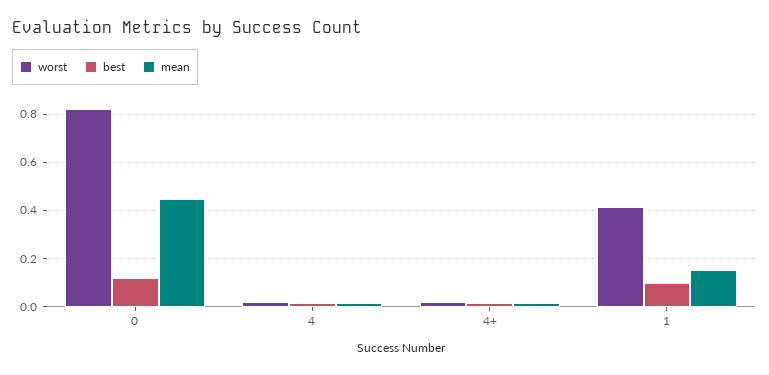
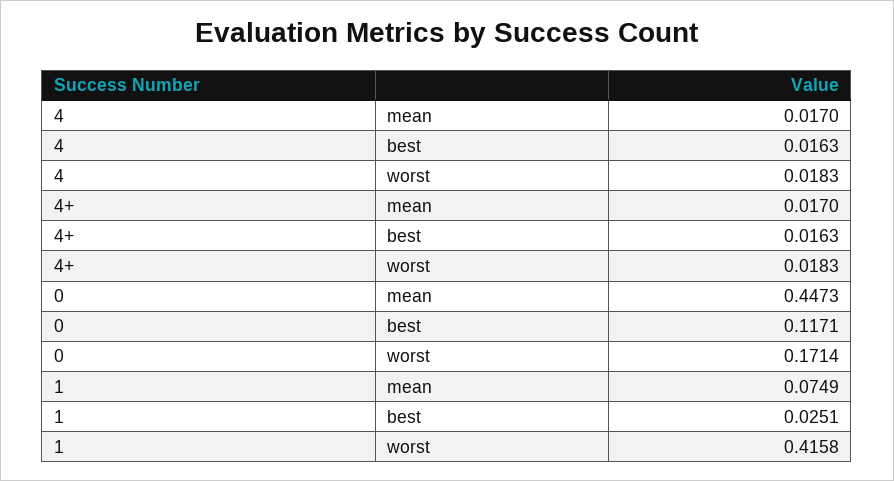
  {
    "worst": {
-     "0": 0.825,
+     "0": 0.1714,
      "4": 0.0183,
      "4+": 0.0183,
      "1": 0.4158
    },
    "best": {
      "0": 0.1171,
      "4": 0.0163,
      "4+": 0.0163,
-     "1": 0.1
+     "1": 0.0251
    },
    "mean": {
      "0": 0.4473,
      "4": 0.017,
      "4+": 0.017,
-     "1": 0.15
+     "1": 0.0749
    }
  }

